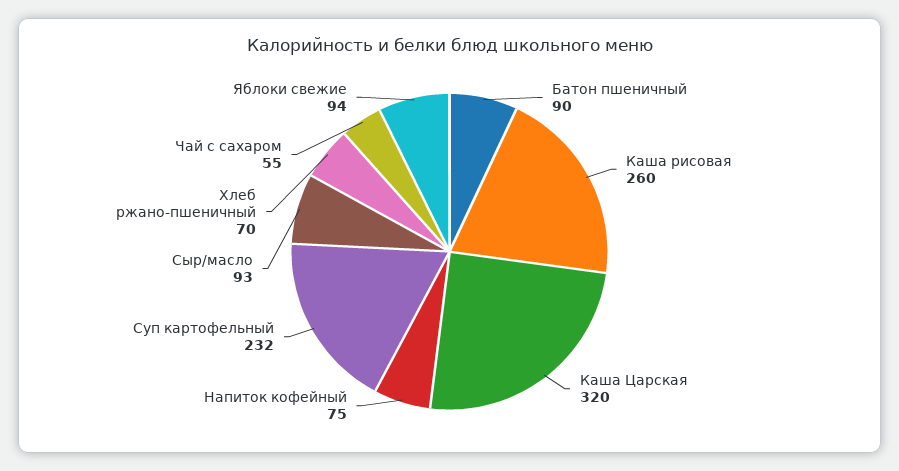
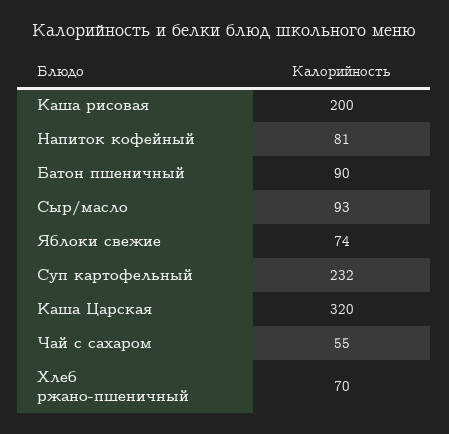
  {
    "Батон пшеничный": 90,
-   "Каша рисовая": 260,
+   "Каша рисовая": 200,
    "Каша Царская": 320,
-   "Напиток кофейный": 75,
+   "Напиток кофейный": 81,
    "Суп картофельный": 232,
    "Сыр/масло": 93,
    "Хлеб ржано-пшеничный": 70,
    "Чай с сахаром": 55,
-   "Яблоки свежие": 94
+   "Яблоки свежие": 74
  }

